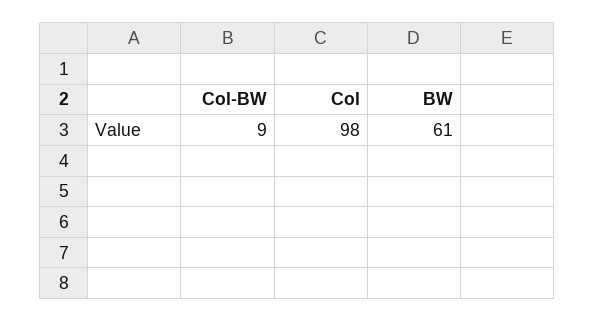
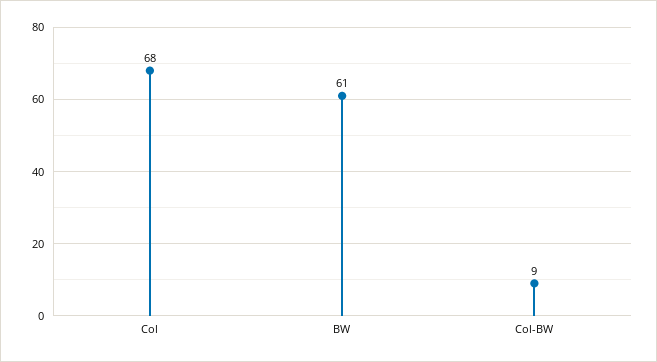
  {
    "Col-BW": 9,
-   "Col": 98,
+   "Col": 68,
    "BW": 61
  }

